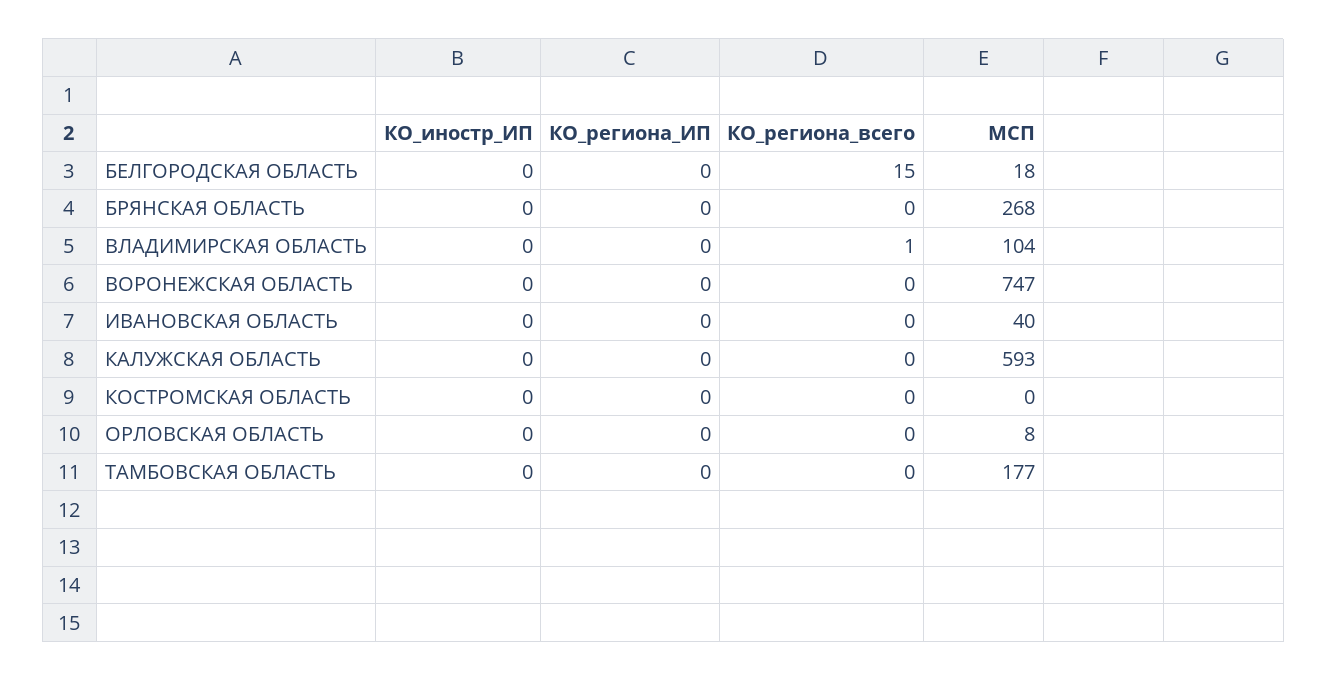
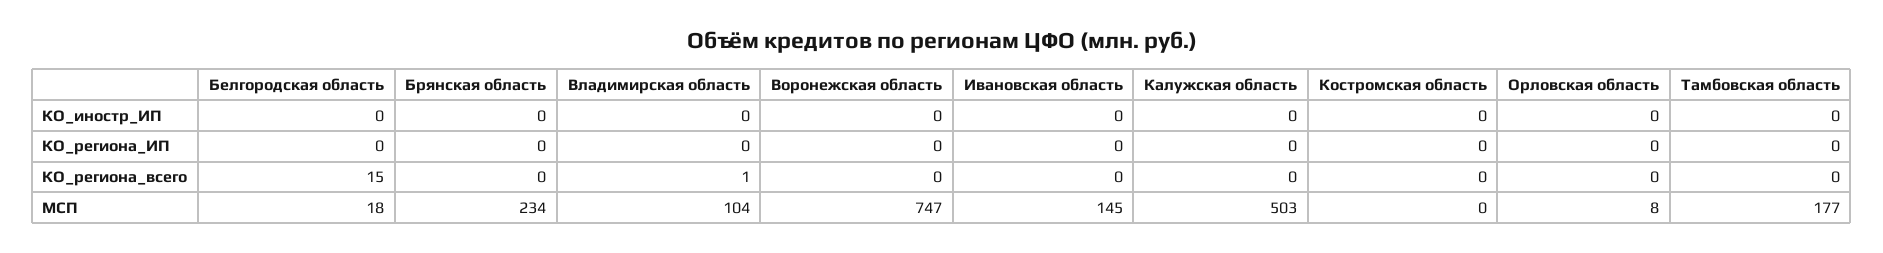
  {
    "КО_иностр_ИП": {
      "БЕЛГОРОДСКАЯ ОБЛАСТЬ": 0,
      "БРЯНСКАЯ ОБЛАСТЬ": 0,
      "ВЛАДИМИРСКАЯ ОБЛАСТЬ": 0,
      "ВОРОНЕЖСКАЯ ОБЛАСТЬ": 0,
      "ИВАНОВСКАЯ ОБЛАСТЬ": 0,
      "КАЛУЖСКАЯ ОБЛАСТЬ": 0,
      "КОСТРОМСКАЯ ОБЛАСТЬ": 0,
      "ОРЛОВСКАЯ ОБЛАСТЬ": 0,
      "ТАМБОВСКАЯ ОБЛАСТЬ": 0
    },
    "КО_региона_ИП": {
      "БЕЛГОРОДСКАЯ ОБЛАСТЬ": 0,
      "БРЯНСКАЯ ОБЛАСТЬ": 0,
      "ВЛАДИМИРСКАЯ ОБЛАСТЬ": 0,
      "ВОРОНЕЖСКАЯ ОБЛАСТЬ": 0,
      "ИВАНОВСКАЯ ОБЛАСТЬ": 0,
      "КАЛУЖСКАЯ ОБЛАСТЬ": 0,
      "КОСТРОМСКАЯ ОБЛАСТЬ": 0,
      "ОРЛОВСКАЯ ОБЛАСТЬ": 0,
      "ТАМБОВСКАЯ ОБЛАСТЬ": 0
    },
    "КО_региона_всего": {
      "БЕЛГОРОДСКАЯ ОБЛАСТЬ": 15,
      "БРЯНСКАЯ ОБЛАСТЬ": 0,
      "ВЛАДИМИРСКАЯ ОБЛАСТЬ": 1,
      "ВОРОНЕЖСКАЯ ОБЛАСТЬ": 0,
      "ИВАНОВСКАЯ ОБЛАСТЬ": 0,
      "КАЛУЖСКАЯ ОБЛАСТЬ": 0,
      "КОСТРОМСКАЯ ОБЛАСТЬ": 0,
      "ОРЛОВСКАЯ ОБЛАСТЬ": 0,
      "ТАМБОВСКАЯ ОБЛАСТЬ": 0
    },
    "МСП": {
      "БЕЛГОРОДСКАЯ ОБЛАСТЬ": 18,
-     "БРЯНСКАЯ ОБЛАСТЬ": 268,
+     "БРЯНСКАЯ ОБЛАСТЬ": 234,
      "ВЛАДИМИРСКАЯ ОБЛАСТЬ": 104,
      "ВОРОНЕЖСКАЯ ОБЛАСТЬ": 747,
-     "ИВАНОВСКАЯ ОБЛАСТЬ": 40,
+     "ИВАНОВСКАЯ ОБЛАСТЬ": 145,
-     "КАЛУЖСКАЯ ОБЛАСТЬ": 593,
+     "КАЛУЖСКАЯ ОБЛАСТЬ": 503,
      "КОСТРОМСКАЯ ОБЛАСТЬ": 0,
      "ОРЛОВСКАЯ ОБЛАСТЬ": 8,
      "ТАМБОВСКАЯ ОБЛАСТЬ": 177
    }
  }

